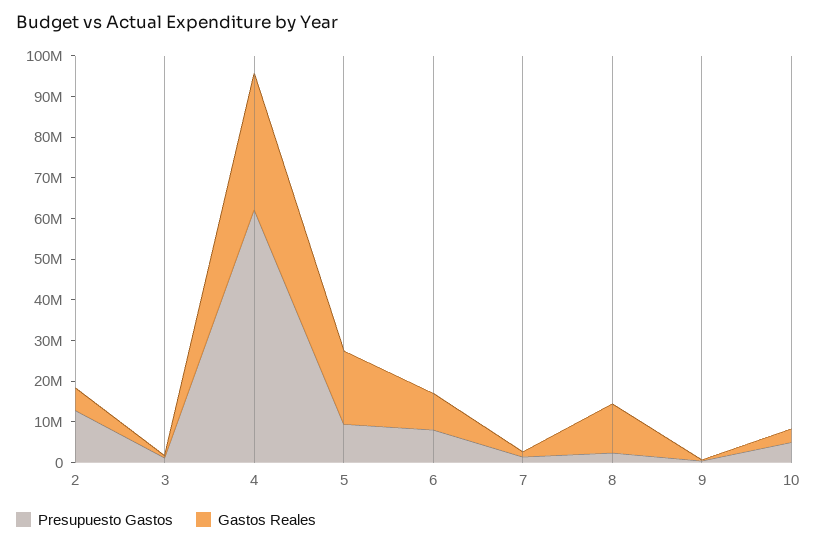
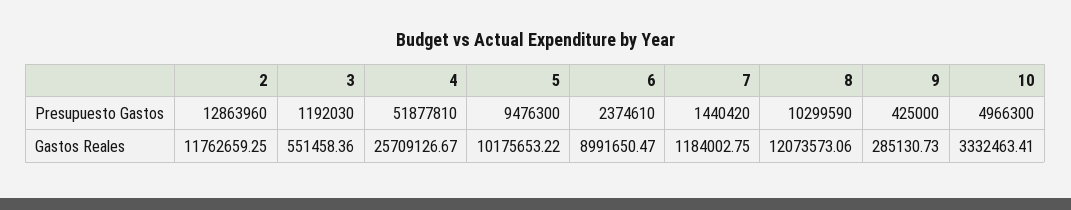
  {
    "Presupuesto Gastos": {
      "2": 12863960,
      "3": 1192030,
-     "4": 62000000,
+     "4": 51877810,
      "5": 9476300,
-     "6": 8000000,
+     "6": 2374610,
      "7": 1440420,
-     "8": 2000000,
+     "8": 10299590,
      "9": 425000,
      "10": 4966300
    },
    "Gastos Reales": {
-     "2": 6000000,
+     "2": 11762659.25,
      "3": 551458.36,
-     "4": 34000000,
+     "4": 25709126.67,
-     "5": 18000000,
+     "5": 10175653.22,
      "6": 8991650.47,
      "7": 1184002.75,
      "8": 12073573.06,
      "9": 285130.73,
      "10": 3332463.41
    }
  }

